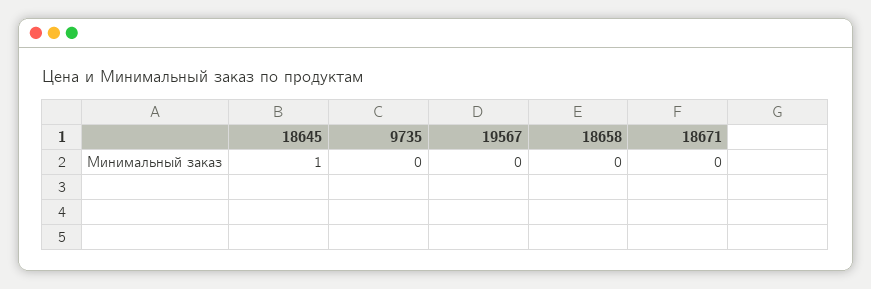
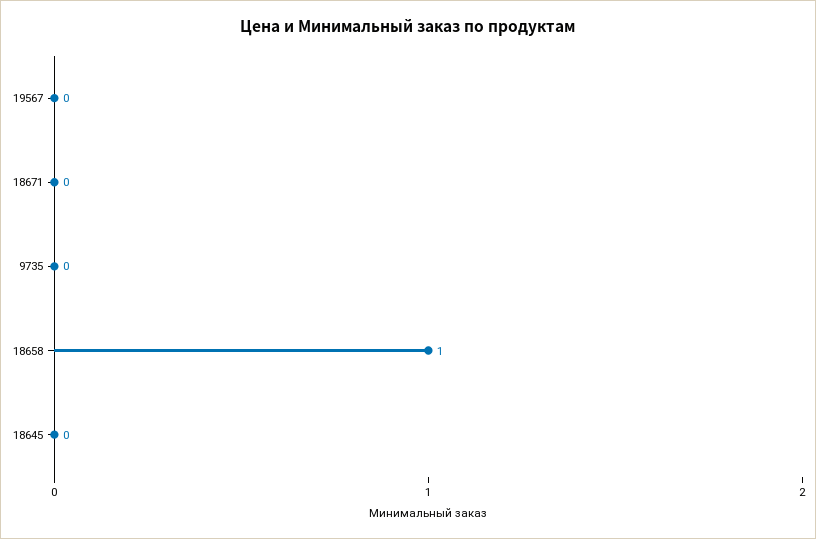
  {
-   "18645": 1,
+   "18645": 0,
    "9735": 0,
    "19567": 0,
-   "18658": 0,
+   "18658": 1,
    "18671": 0
  }

